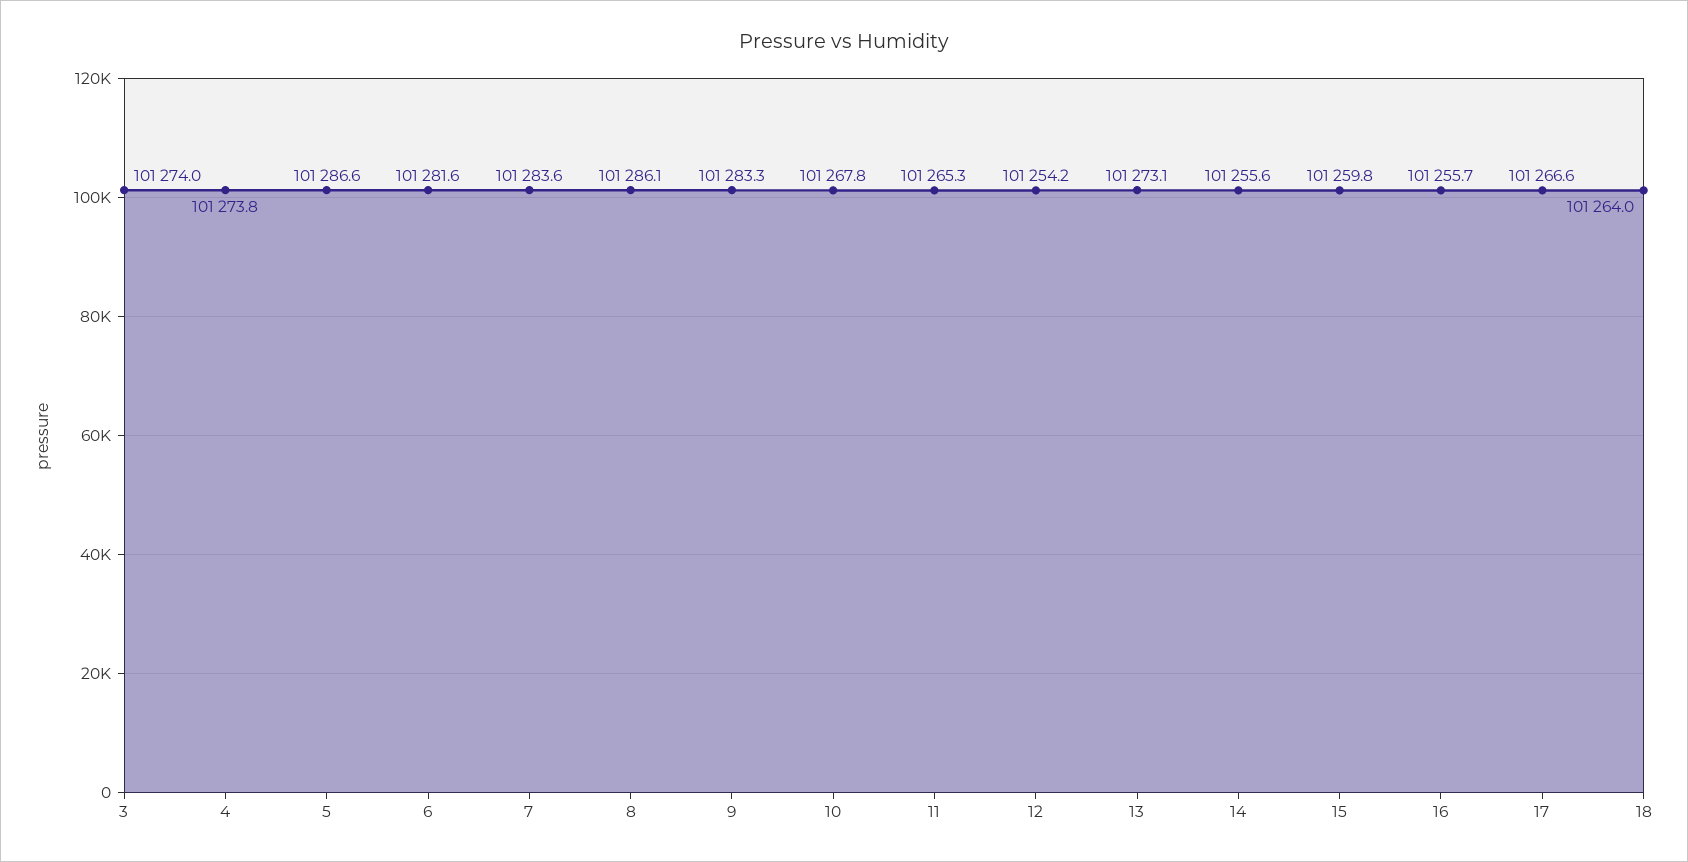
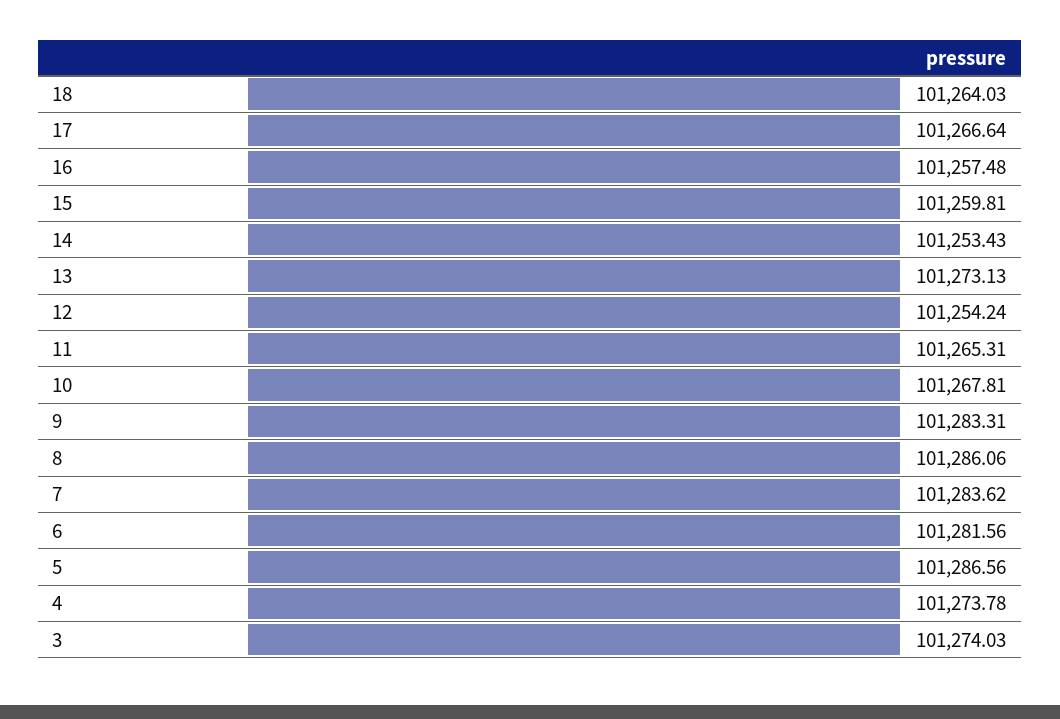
  {
    "3": 101274.03,
    "4": 101273.78,
    "5": 101286.56,
    "6": 101281.56,
    "7": 101283.62,
    "8": 101286.06,
    "9": 101283.31,
    "10": 101267.81,
    "11": 101265.31,
    "12": 101254.24,
    "13": 101273.13,
-   "14": 101255.6,
+   "14": 101253.43,
    "15": 101259.81,
-   "16": 101255.7,
+   "16": 101257.48,
    "17": 101266.64,
    "18": 101264.03
  }

